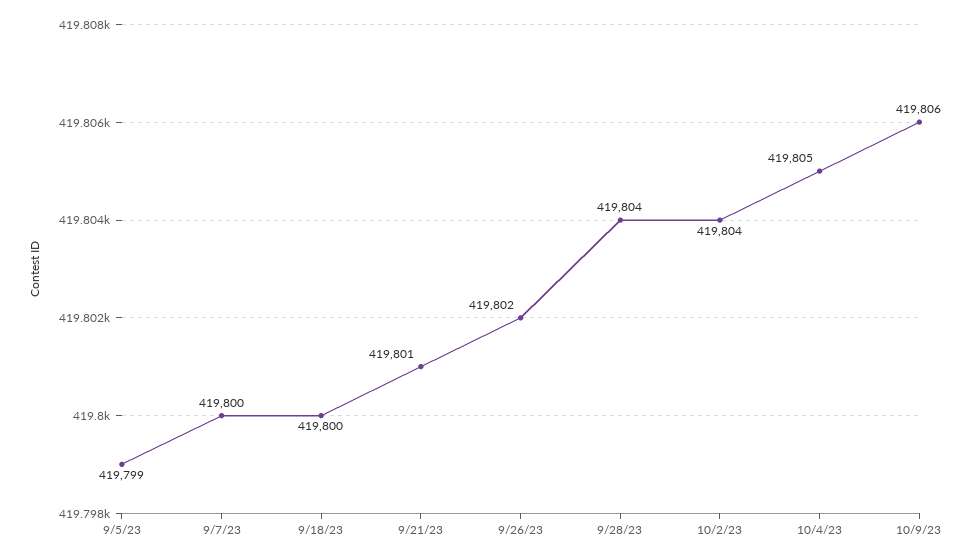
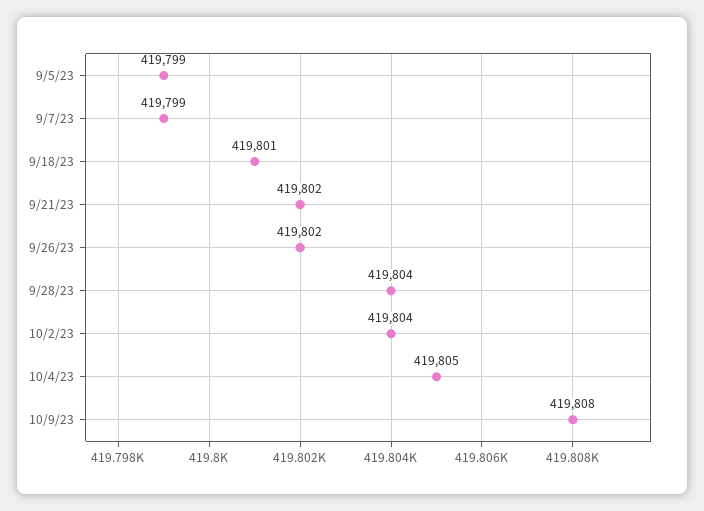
  {
    "9/5/23": 419799,
-   "9/7/23": 419800,
+   "9/7/23": 419799,
-   "9/18/23": 419800,
+   "9/18/23": 419801,
-   "9/21/23": 419801,
+   "9/21/23": 419802,
    "9/26/23": 419802,
    "9/28/23": 419804,
    "10/2/23": 419804,
    "10/4/23": 419805,
-   "10/9/23": 419806
+   "10/9/23": 419808
  }

